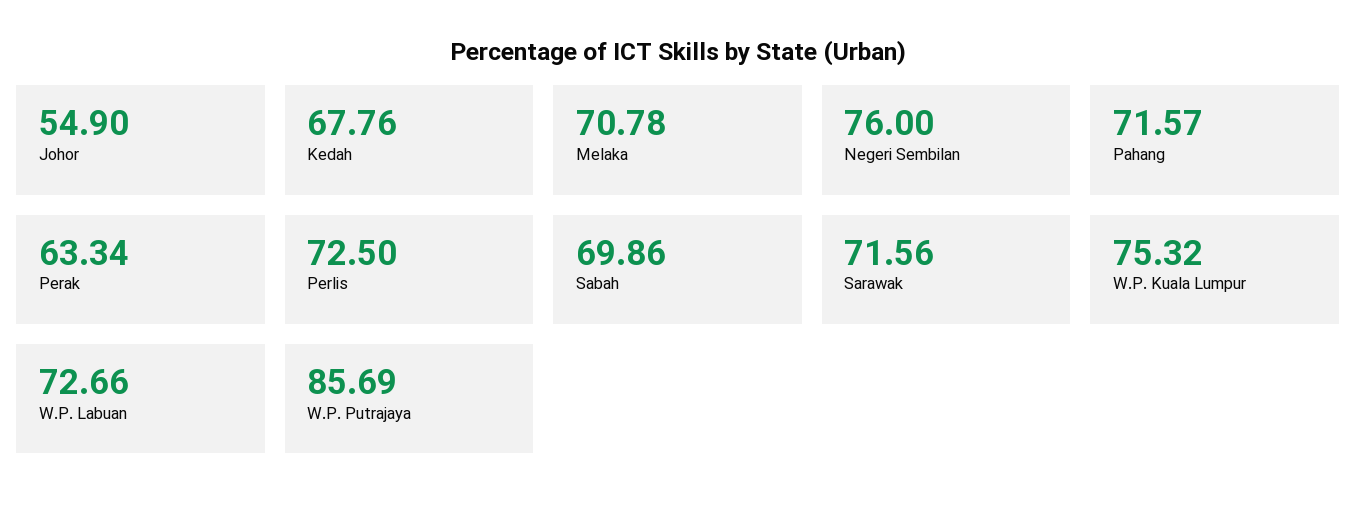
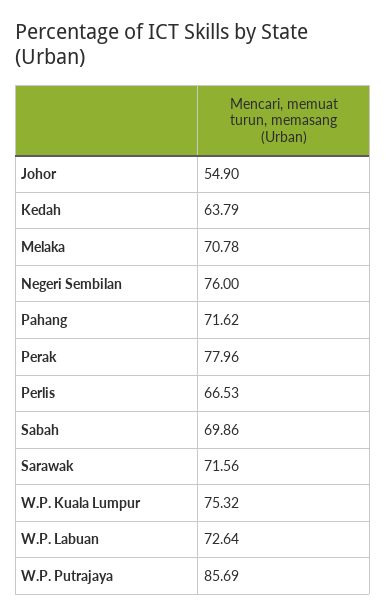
  {
    "Johor": 54.9,
-   "Kedah": 67.76,
+   "Kedah": 63.79,
    "Melaka": 70.78,
    "Negeri Sembilan": 76,
-   "Pahang": 71.57,
+   "Pahang": 71.62,
-   "Perak": 63.34,
+   "Perak": 77.96,
-   "Perlis": 72.5,
+   "Perlis": 66.53,
    "Sabah": 69.86,
    "Sarawak": 71.56,
    "W.P. Kuala Lumpur": 75.32,
-   "W.P. Labuan": 72.66,
+   "W.P. Labuan": 72.64,
    "W.P. Putrajaya": 85.69
  }

